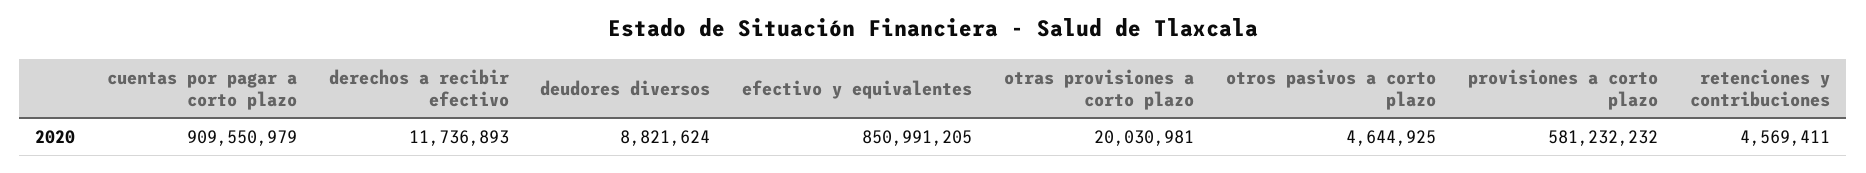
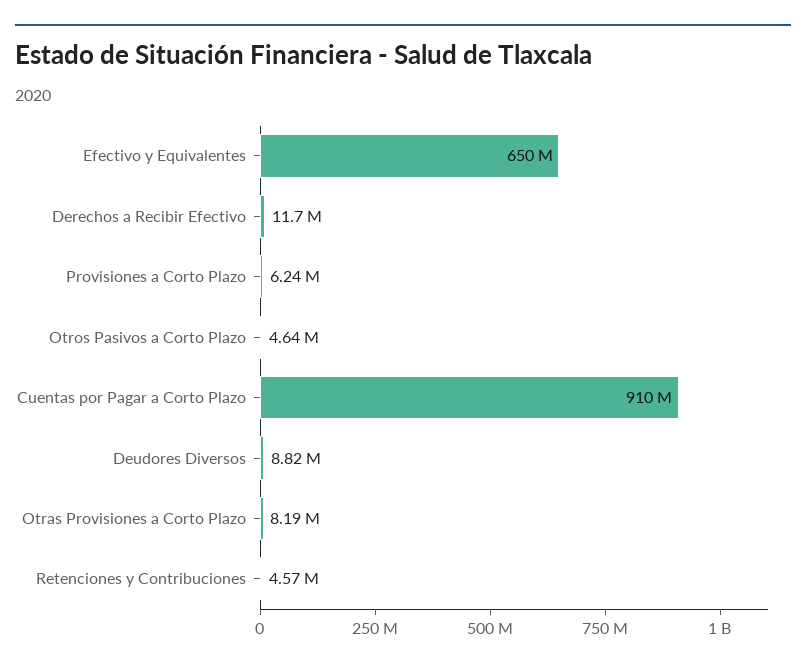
  {
    "cuentas por pagar a corto plazo": 909550979,
    "derechos a recibir efectivo": 11736893,
    "deudores diversos": 8821624,
-   "efectivo y equivalentes": 850991205,
+   "efectivo y equivalentes": 650000000,
-   "otras provisiones a corto plazo": 20030981,
+   "otras provisiones a corto plazo": 8190000,
    "otros pasivos a corto plazo": 4644925,
-   "provisiones a corto plazo": 581232232,
+   "provisiones a corto plazo": 6240000,
    "retenciones y contribuciones": 4569411
  }

